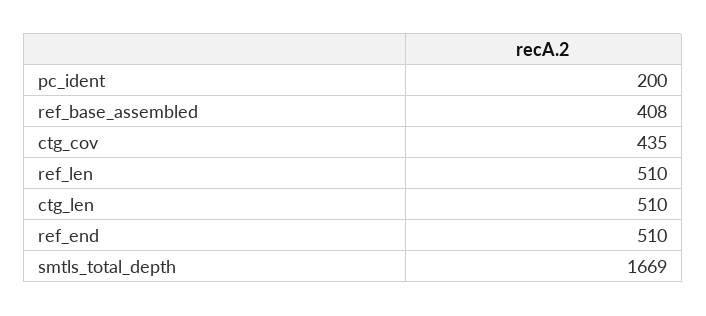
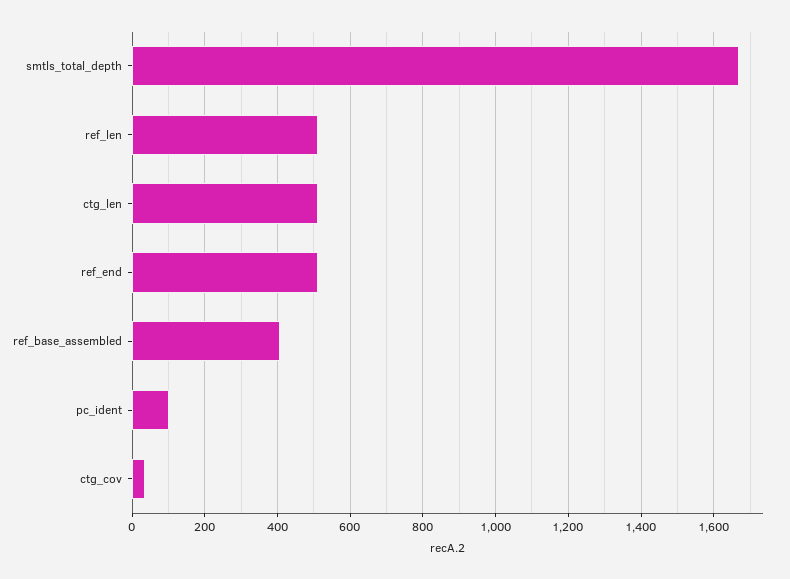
  {
-   "pc_ident": 200,
+   "pc_ident": 100,
    "ref_base_assembled": 408,
-   "ctg_cov": 435,
+   "ctg_cov": 40,
    "ref_len": 510,
    "ctg_len": 510,
    "ref_end": 510,
    "smtls_total_depth": 1669
  }

